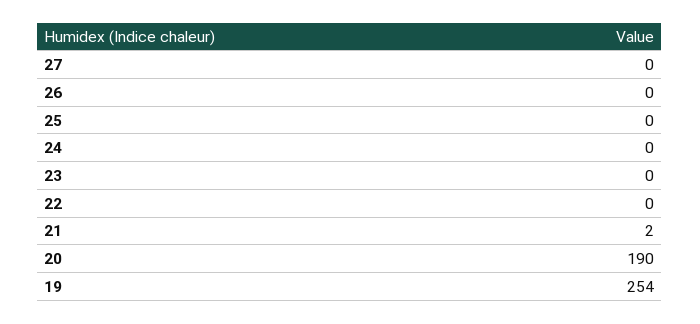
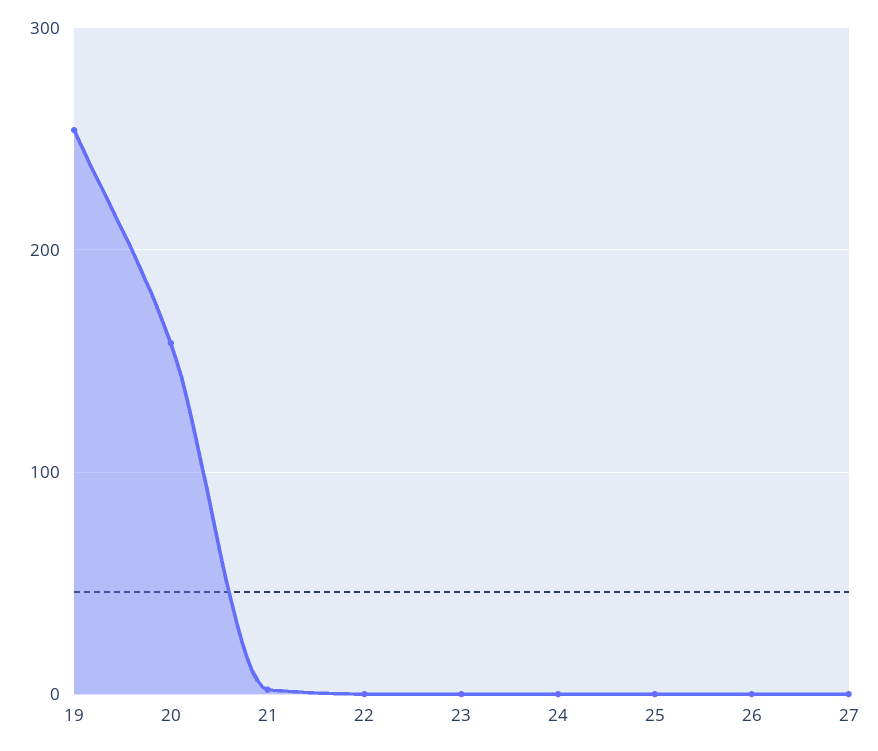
  {
    "27": 0,
    "26": 0,
    "25": 0,
    "24": 0,
    "23": 0,
    "22": 0,
    "21": 2,
-   "20": 190,
+   "20": 160,
    "19": 254
  }

